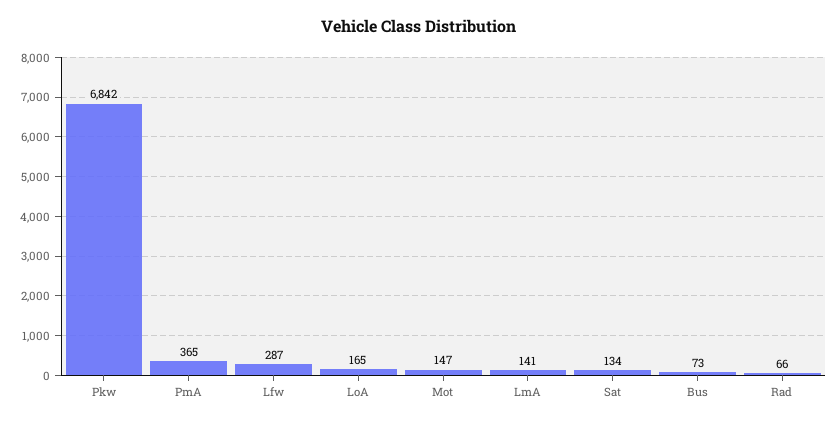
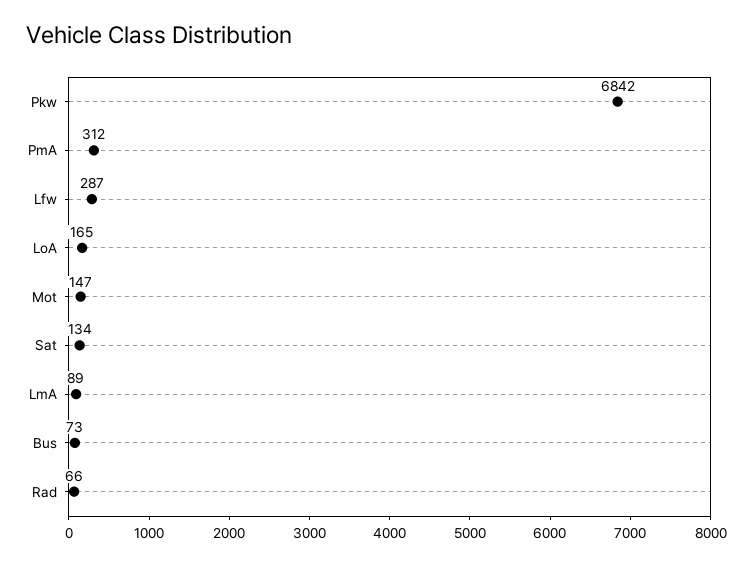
  {
    "Pkw": 6842,
-   "PmA": 365,
+   "PmA": 312,
    "Lfw": 287,
    "LoA": 165,
    "Mot": 147,
-   "LmA": 141,
+   "LmA": 89,
    "Sat": 134,
    "Bus": 73,
    "Rad": 66
  }

